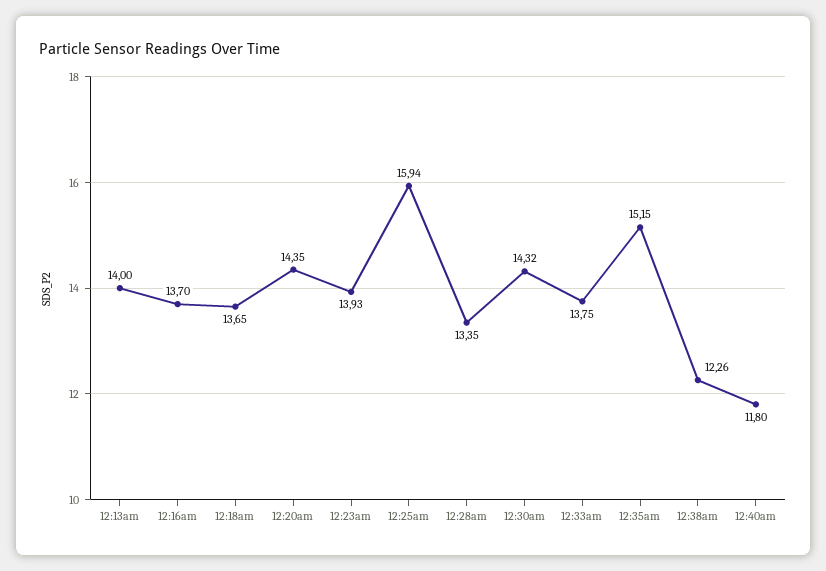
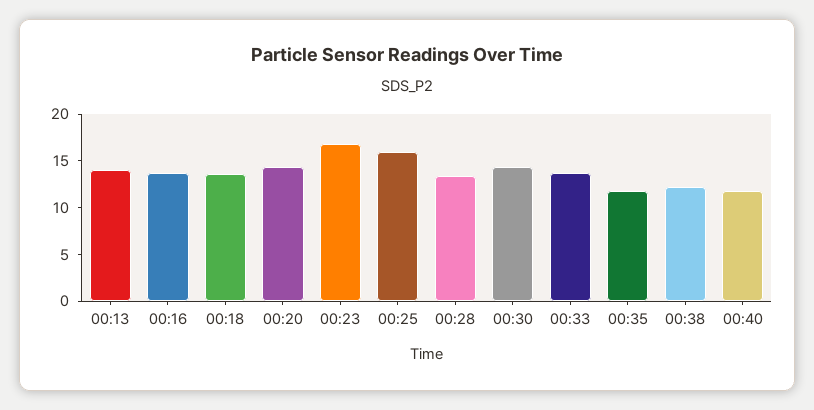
  {
    "12:13am": 14,
    "12:16am": 13.7,
    "12:18am": 13.65,
    "12:20am": 14.35,
-   "12:23am": 13.93,
+   "12:23am": 17,
    "12:25am": 15.94,
    "12:28am": 13.35,
    "12:30am": 14.32,
    "12:33am": 13.75,
-   "12:35am": 15.15,
+   "12:35am": 12,
    "12:38am": 12.26,
    "12:40am": 11.8
  }

